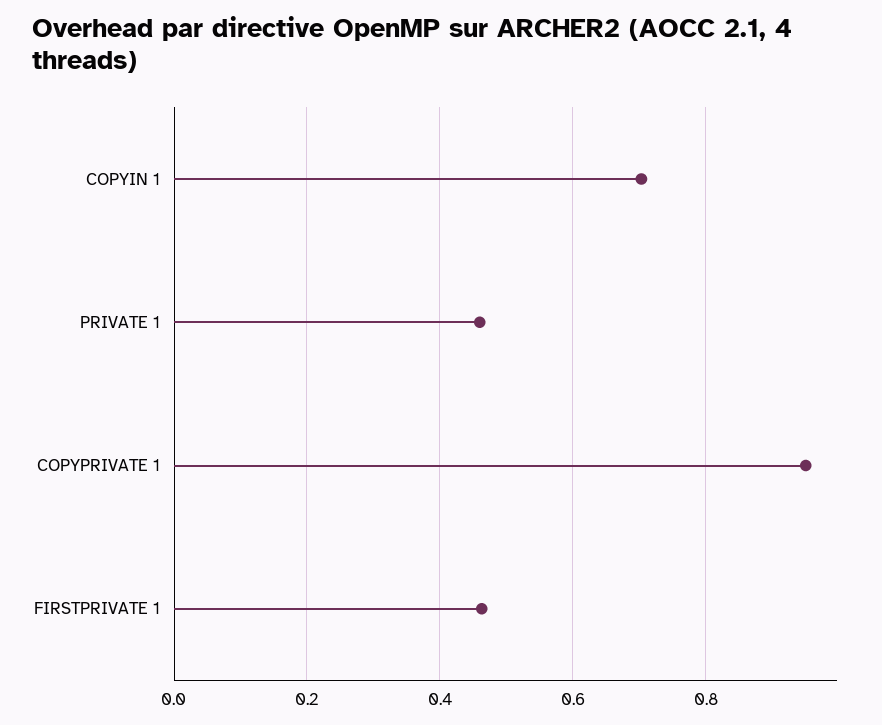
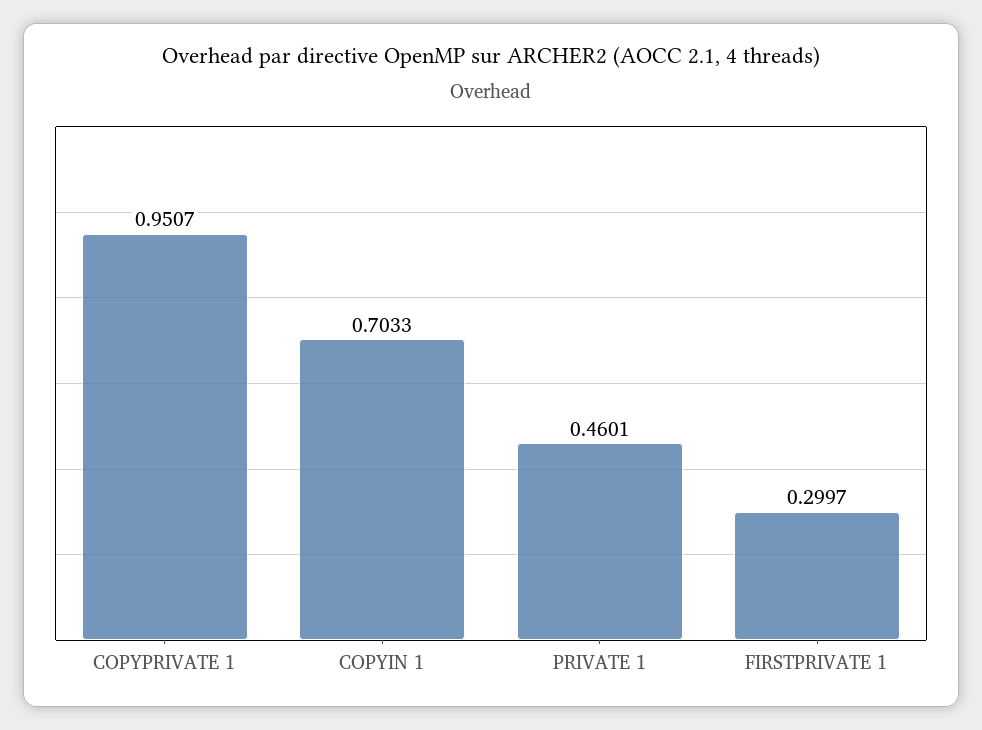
  {
    "COPYIN 1": 0.7033,
    "PRIVATE 1": 0.4601,
    "COPYPRIVATE 1": 0.9507,
-   "FIRSTPRIVATE 1": 0.46
+   "FIRSTPRIVATE 1": 0.2997
  }

